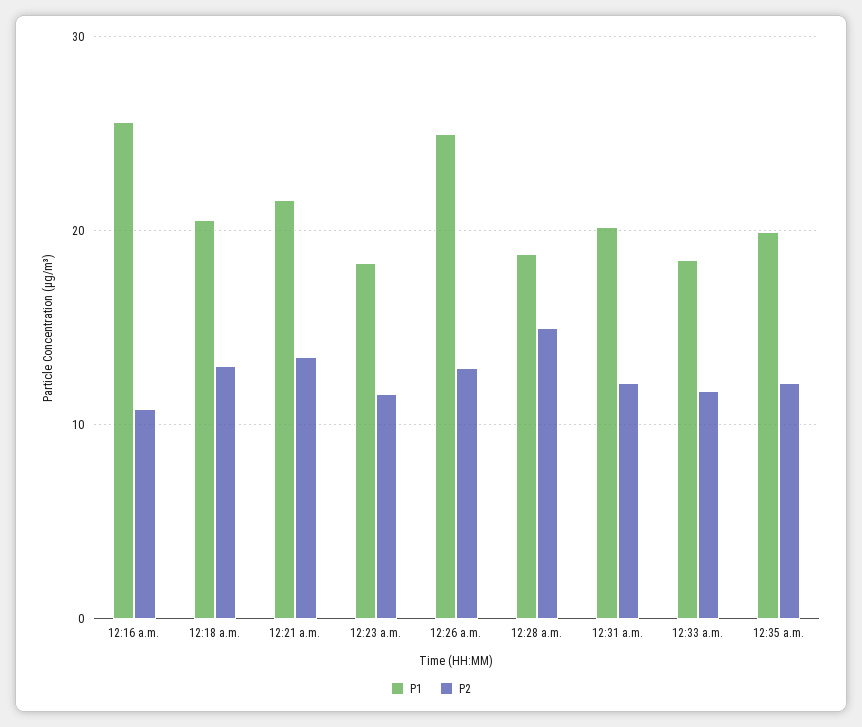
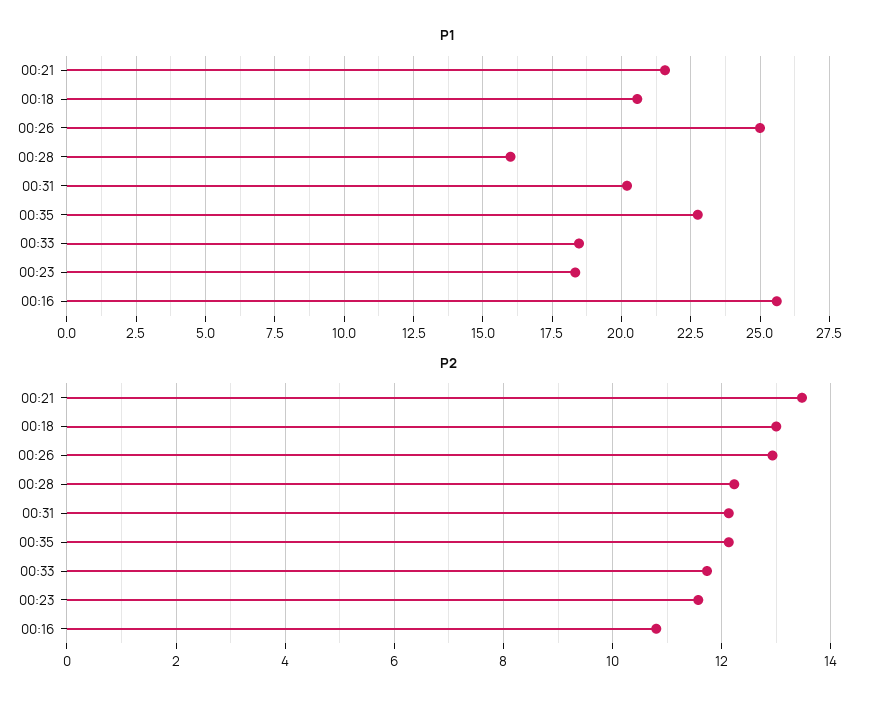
  {
    "P1": {
      "12:16 a.m.": 25.5,
      "12:18 a.m.": 20.5,
      "12:21 a.m.": 21.5,
      "12:23 a.m.": 18.25,
      "12:26 a.m.": 25,
-     "12:28 a.m.": 19,
+     "12:28 a.m.": 16,
      "12:31 a.m.": 20.25,
      "12:33 a.m.": 18.5,
-     "12:35 a.m.": 20
+     "12:35 a.m.": 22.75
    },
    "P2": {
      "12:16 a.m.": 10.8,
      "12:18 a.m.": 13,
      "12:21 a.m.": 13.4,
      "12:23 a.m.": 11.6,
      "12:26 a.m.": 13,
-     "12:28 a.m.": 15,
+     "12:28 a.m.": 12.2,
      "12:31 a.m.": 12.2,
      "12:33 a.m.": 11.8,
      "12:35 a.m.": 12.2
    }
  }

